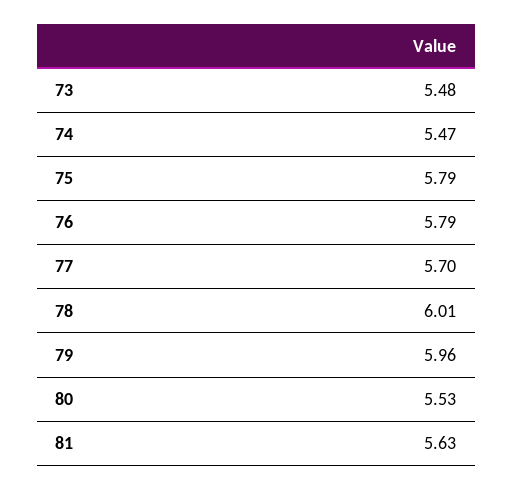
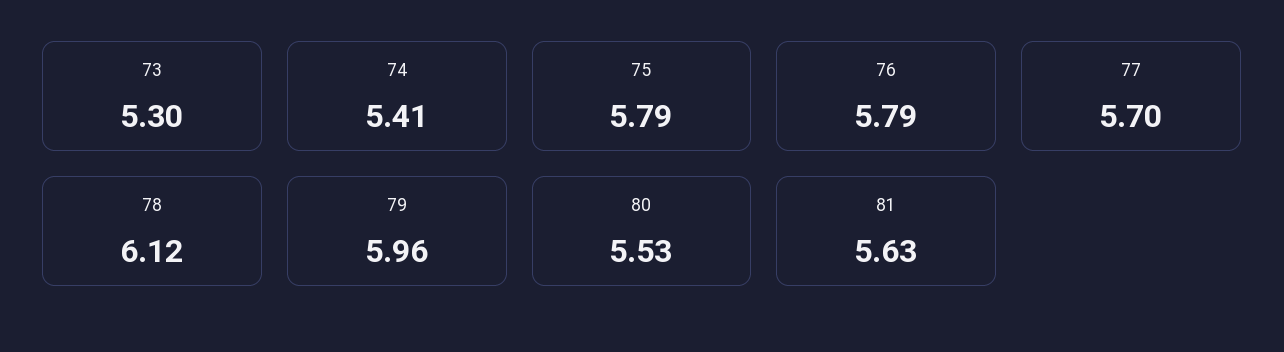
  {
-   "73": 5.48,
+   "73": 5.3,
-   "74": 5.47,
+   "74": 5.41,
    "75": 5.79,
    "76": 5.79,
    "77": 5.7,
-   "78": 6.01,
+   "78": 6.12,
    "79": 5.96,
    "80": 5.53,
    "81": 5.63
  }

